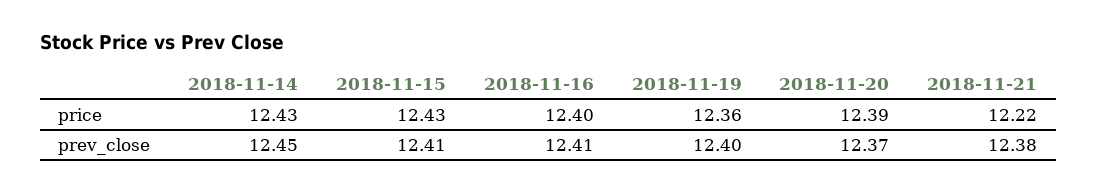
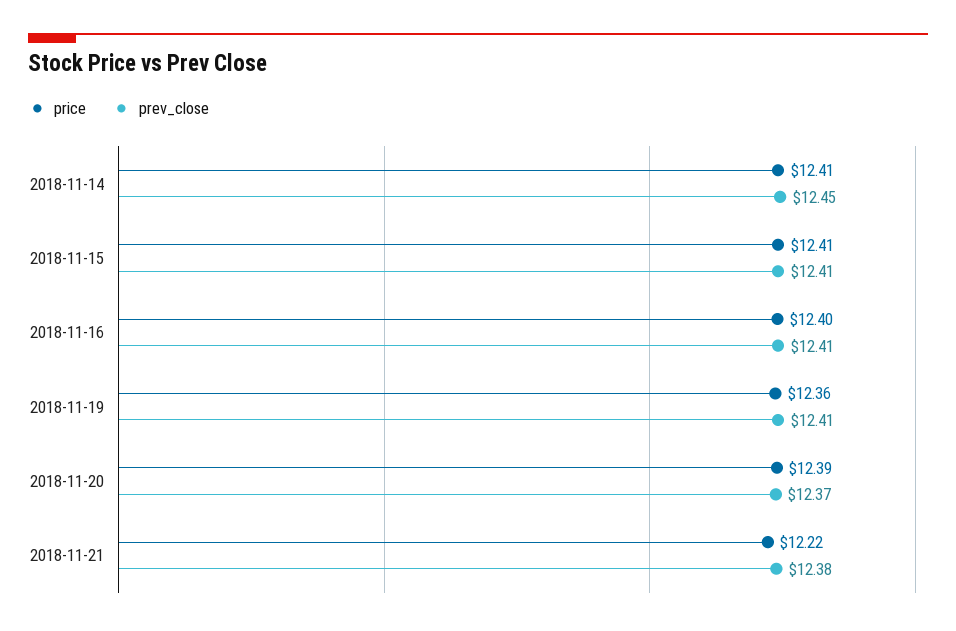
  {
    "price": {
-     "2018-11-14": 12.43,
+     "2018-11-14": 12.41,
-     "2018-11-15": 12.43,
+     "2018-11-15": 12.41,
      "2018-11-16": 12.4,
      "2018-11-19": 12.36,
      "2018-11-20": 12.39,
      "2018-11-21": 12.22
    },
    "prev_close": {
      "2018-11-14": 12.45,
      "2018-11-15": 12.41,
      "2018-11-16": 12.41,
-     "2018-11-19": 12.4,
+     "2018-11-19": 12.41,
      "2018-11-20": 12.37,
      "2018-11-21": 12.38
    }
  }

